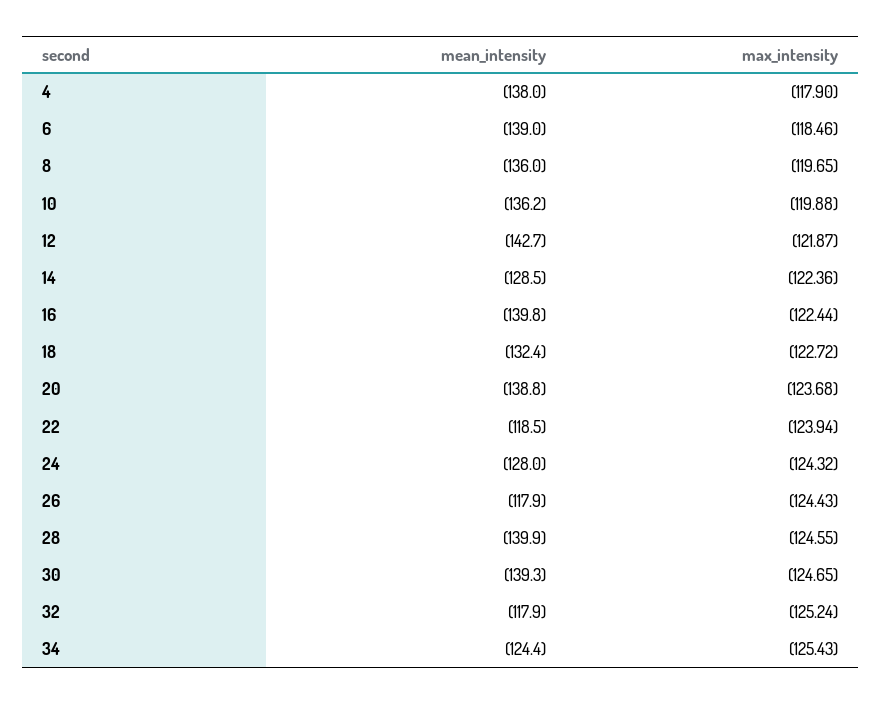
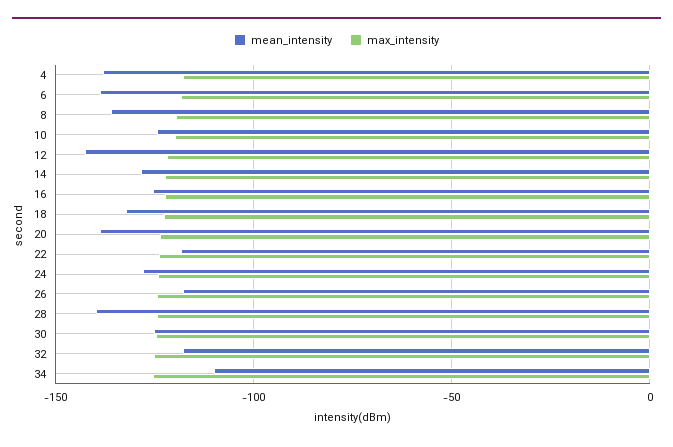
  {
    "mean_intensity": {
      "4": -138,
      "6": -139,
      "8": -136,
-     "10": -136.2,
+     "10": -125,
      "12": -142.7,
      "14": -128.5,
-     "16": -139.8,
+     "16": -125,
      "18": -132.4,
      "20": -138.8,
      "22": -118.5,
      "24": -128,
      "26": -117.9,
      "28": -139.9,
-     "30": -139.3,
+     "30": -125,
      "32": -117.9,
-     "34": -124.4
+     "34": -110
    },
    "max_intensity": {
      "4": -117.9,
      "6": -118.46,
      "8": -119.65,
      "10": -119.88,
      "12": -121.87,
      "14": -122.36,
      "16": -122.44,
      "18": -122.72,
      "20": -123.68,
      "22": -123.94,
      "24": -124.32,
      "26": -124.43,
      "28": -124.55,
      "30": -124.65,
      "32": -125.24,
      "34": -125.43
    }
  }

